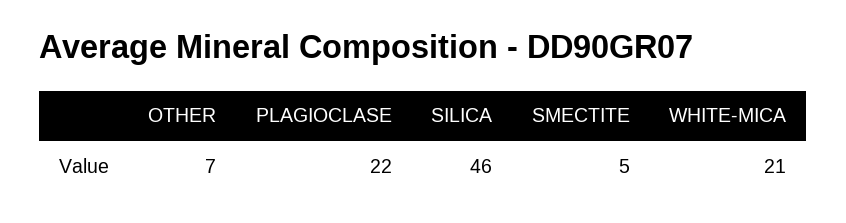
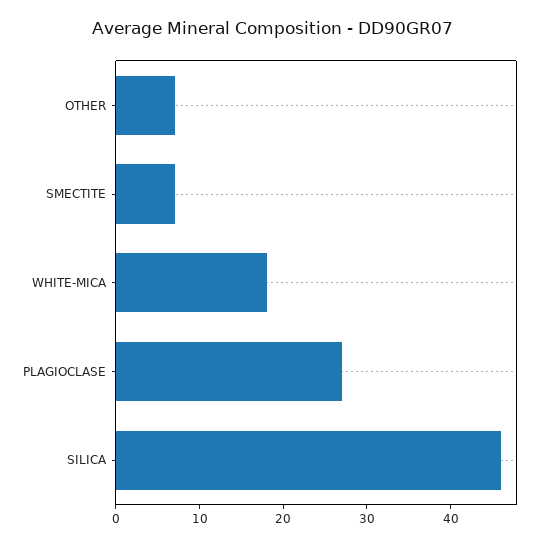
  {
    "OTHER": 7,
-   "PLAGIOCLASE": 22,
+   "PLAGIOCLASE": 27,
    "SILICA": 46,
-   "SMECTITE": 5,
+   "SMECTITE": 7,
-   "WHITE-MICA": 21
+   "WHITE-MICA": 18
  }

